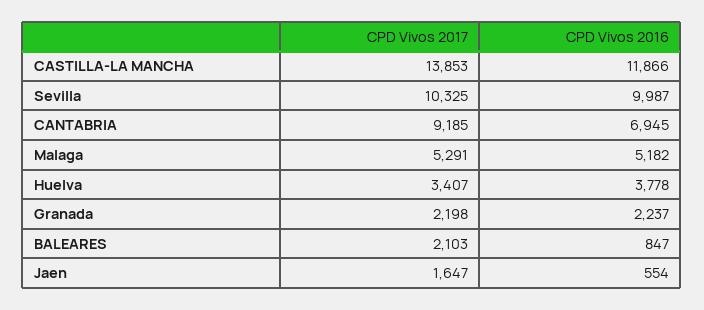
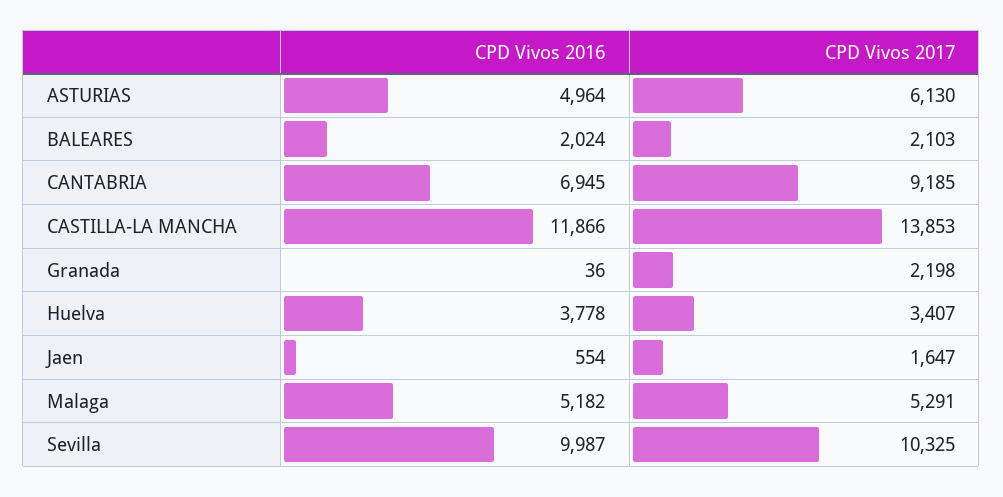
  {
    "CPD Vivos 2017": {
      "CASTILLA-LA MANCHA": 13853,
      "Sevilla": 10325,
      "CANTABRIA": 9185,
      "Malaga": 5291,
      "Huelva": 3407,
      "Granada": 2198,
      "BALEARES": 2103,
-     "Jaen": 1647
+     "Jaen": 1647,
+     "ASTURIAS": 6130
    },
    "CPD Vivos 2016": {
      "CASTILLA-LA MANCHA": 11866,
      "Sevilla": 9987,
      "CANTABRIA": 6945,
      "Malaga": 5182,
      "Huelva": 3778,
-     "Granada": 2237,
+     "Granada": 36,
-     "BALEARES": 847,
+     "BALEARES": 2024,
-     "Jaen": 554
+     "Jaen": 554,
+     "ASTURIAS": 4964
    }
  }

